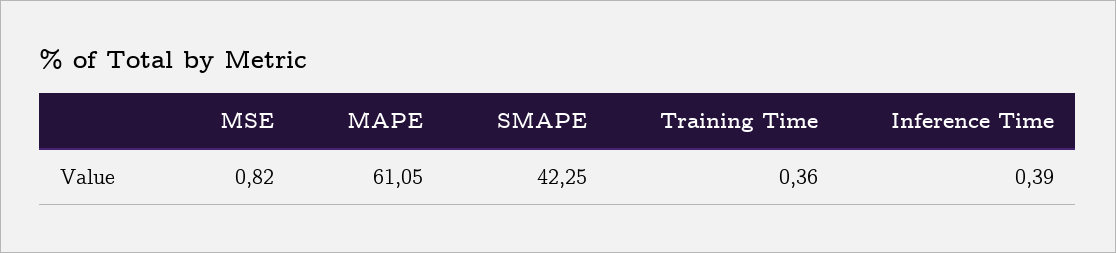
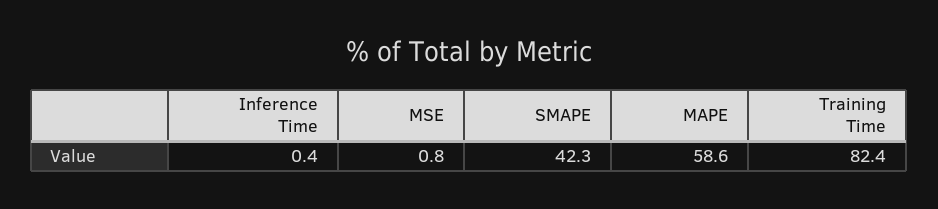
  {
    "MSE": 0.82,
-   "MAPE": 61.05,
+   "MAPE": 58.6,
    "SMAPE": 42.25,
-   "Training Time": 0.36,
+   "Training Time": 82.4,
    "Inference Time": 0.39
  }

